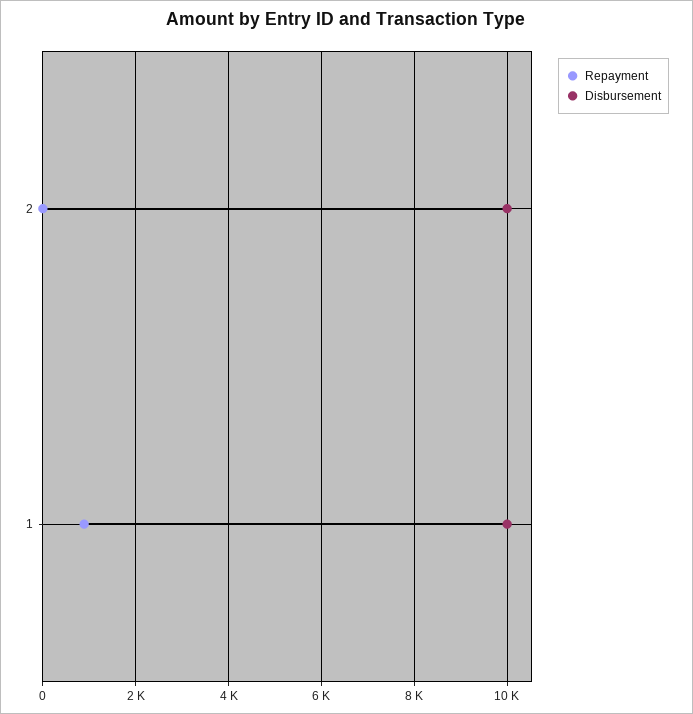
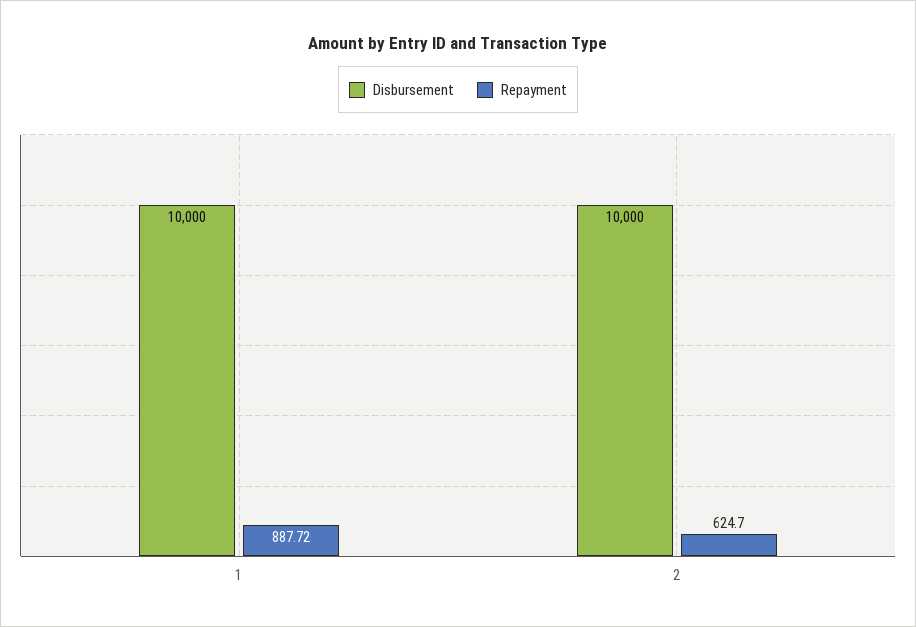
  {
    "Repayment": {
-     "2": 0,
+     "2": 624.7,
      "1": 887.72
    },
    "Disbursement": {
      "2": 10000,
      "1": 10000
    }
  }

